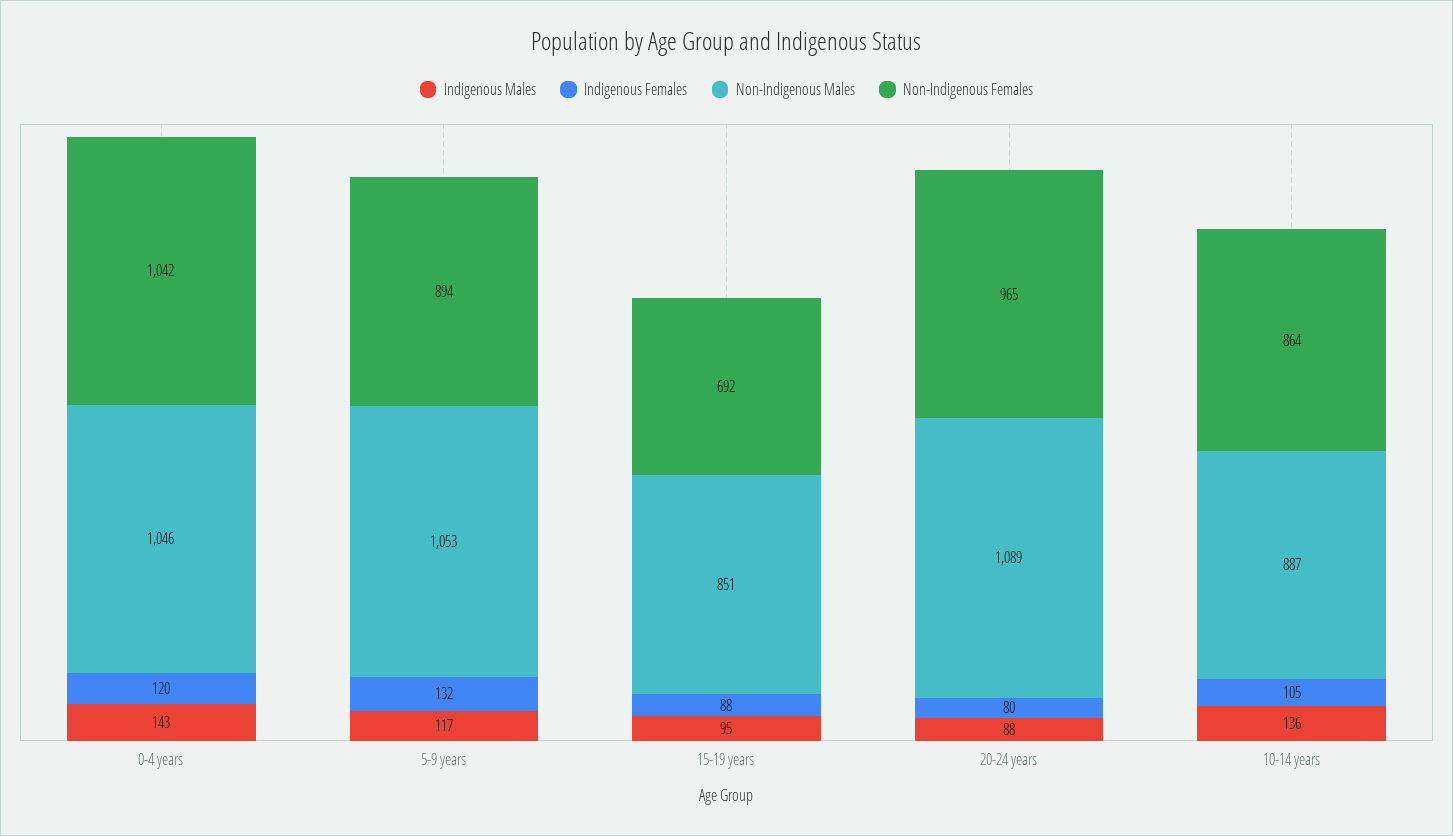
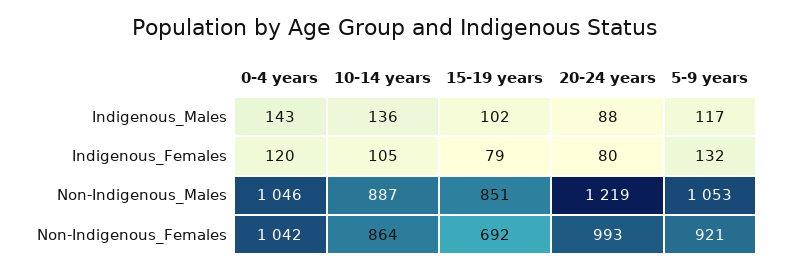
  {
    "Indigenous Males": {
      "0-4 years": 143,
      "5-9 years": 117,
-     "15-19 years": 95,
+     "15-19 years": 102,
      "20-24 years": 88,
      "10-14 years": 136
    },
    "Indigenous Females": {
      "0-4 years": 120,
      "5-9 years": 132,
-     "15-19 years": 88,
+     "15-19 years": 79,
      "20-24 years": 80,
      "10-14 years": 105
    },
    "Non-Indigenous Males": {
      "0-4 years": 1046,
      "5-9 years": 1053,
      "15-19 years": 851,
-     "20-24 years": 1089,
+     "20-24 years": 1219,
      "10-14 years": 887
    },
    "Non-Indigenous Females": {
      "0-4 years": 1042,
-     "5-9 years": 894,
+     "5-9 years": 921,
      "15-19 years": 692,
-     "20-24 years": 965,
+     "20-24 years": 993,
      "10-14 years": 864
    }
  }

